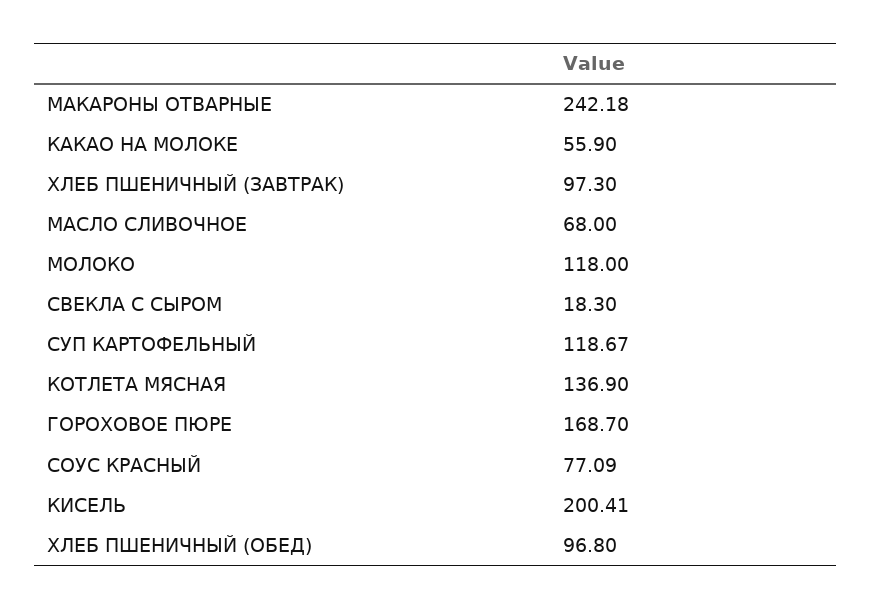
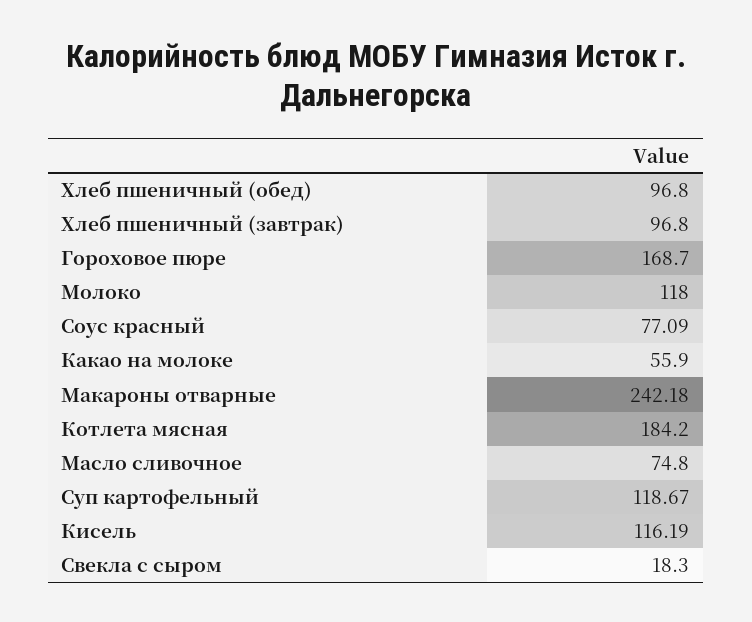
  {
    "МАКАРОНЫ ОТВАРНЫЕ": 242.18,
    "КАКАО НА МОЛОКЕ": 55.9,
-   "ХЛЕБ ПШЕНИЧНЫЙ (ЗАВТРАК)": 97.3,
+   "ХЛЕБ ПШЕНИЧНЫЙ (ЗАВТРАК)": 96.8,
-   "МАСЛО СЛИВОЧНОЕ": 68,
+   "МАСЛО СЛИВОЧНОЕ": 74.8,
    "МОЛОКО": 118,
    "СВЕКЛА С СЫРОМ": 18.3,
    "СУП КАРТОФЕЛЬНЫЙ": 118.67,
-   "КОТЛЕТА МЯСНАЯ": 136.9,
+   "КОТЛЕТА МЯСНАЯ": 184.2,
    "ГОРОХОВОЕ ПЮРЕ": 168.7,
    "СОУС КРАСНЫЙ": 77.09,
-   "КИСЕЛЬ": 200.41,
+   "КИСЕЛЬ": 116.19,
    "ХЛЕБ ПШЕНИЧНЫЙ (ОБЕД)": 96.8
  }

